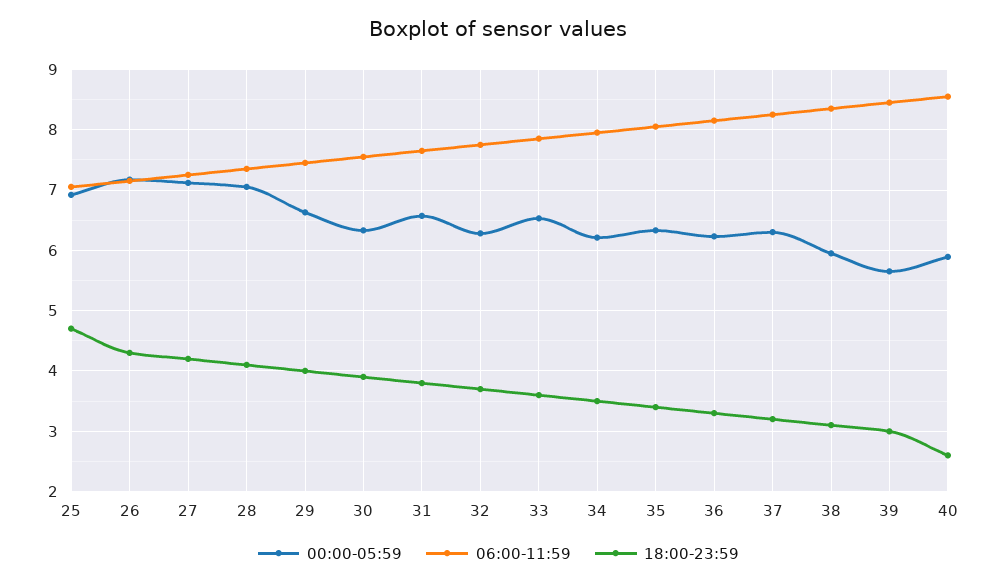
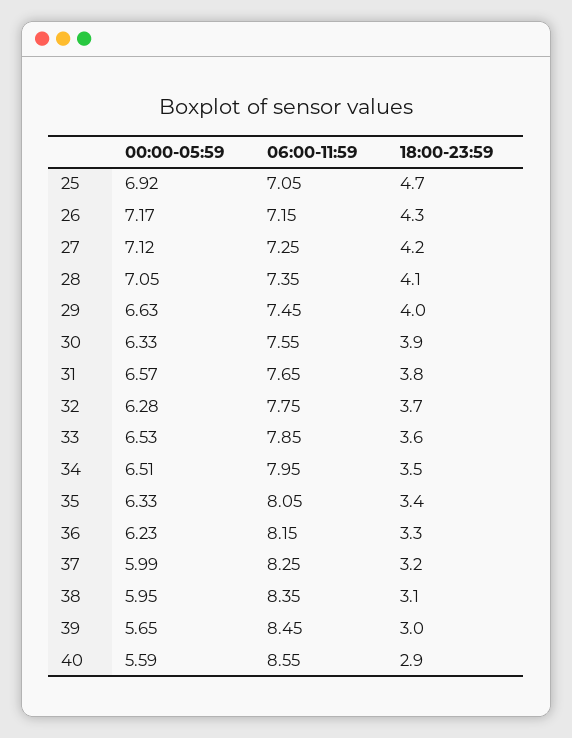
  {
    "00:00-05:59": {
      "25": 6.92,
      "26": 7.17,
      "27": 7.12,
      "28": 7.05,
      "29": 6.63,
      "30": 6.33,
      "31": 6.57,
      "32": 6.28,
      "33": 6.53,
-     "34": 6.2,
+     "34": 6.51,
      "35": 6.33,
      "36": 6.23,
-     "37": 6.3,
+     "37": 5.99,
      "38": 5.95,
      "39": 5.65,
-     "40": 5.9
+     "40": 5.59
    },
    "06:00-11:59": {
      "25": 7.05,
      "26": 7.15,
      "27": 7.25,
      "28": 7.35,
      "29": 7.45,
      "30": 7.55,
      "31": 7.65,
      "32": 7.75,
      "33": 7.85,
      "34": 7.95,
      "35": 8.05,
      "36": 8.15,
      "37": 8.25,
      "38": 8.35,
      "39": 8.45,
      "40": 8.55
    },
    "18:00-23:59": {
      "25": 4.7,
      "26": 4.3,
      "27": 4.2,
      "28": 4.1,
      "29": 4,
      "30": 3.9,
      "31": 3.8,
      "32": 3.7,
      "33": 3.6,
      "34": 3.5,
      "35": 3.4,
      "36": 3.3,
      "37": 3.2,
      "38": 3.1,
      "39": 3,
-     "40": 2.6
+     "40": 2.9
    }
  }

